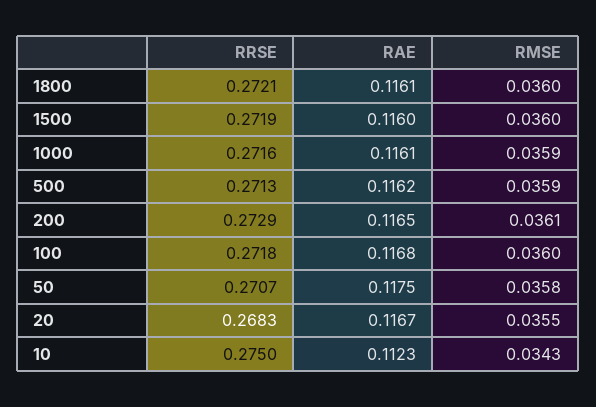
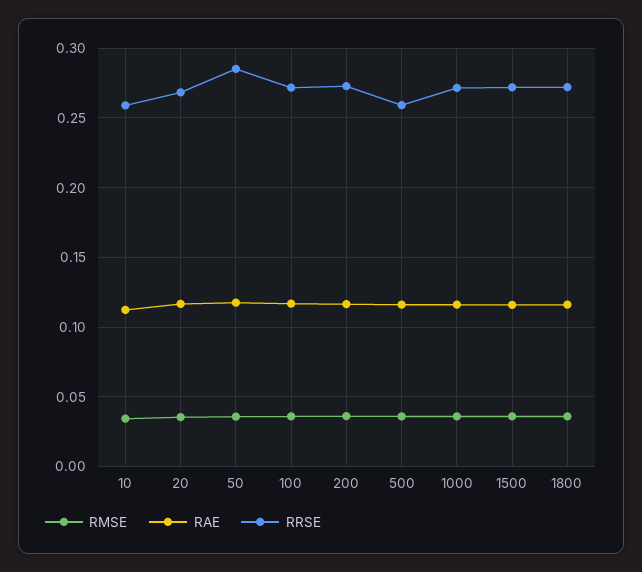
  {
    "RRSE": {
      "1800": 0.2721,
      "1500": 0.2719,
      "1000": 0.2716,
-     "500": 0.2713,
+     "500": 0.26,
      "200": 0.2729,
      "100": 0.2718,
-     "50": 0.2707,
+     "50": 0.285,
      "20": 0.2683,
-     "10": 0.275
+     "10": 0.26
    },
    "RAE": {
      "1800": 0.1161,
      "1500": 0.116,
      "1000": 0.1161,
      "500": 0.1162,
      "200": 0.1165,
      "100": 0.1168,
      "50": 0.1175,
      "20": 0.1167,
      "10": 0.1123
    },
    "RMSE": {
      "1800": 0.036,
      "1500": 0.036,
      "1000": 0.0359,
      "500": 0.0359,
      "200": 0.0361,
      "100": 0.036,
      "50": 0.0358,
      "20": 0.0355,
      "10": 0.0343
    }
  }

